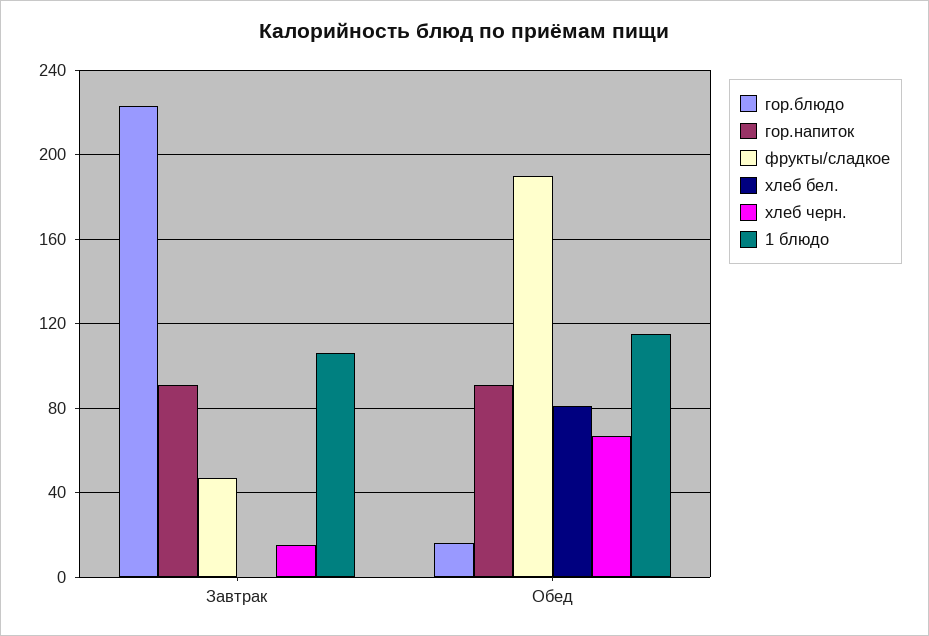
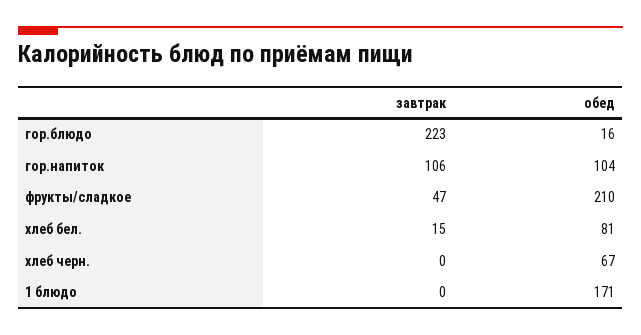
  {
    "гор.блюдо": {
      "Завтрак": 223,
      "Обед": 16
    },
    "гор.напиток": {
-     "Завтрак": 90,
+     "Завтрак": 106,
-     "Обед": 90
+     "Обед": 104
    },
    "фрукты/сладкое": {
      "Завтрак": 47,
-     "Обед": 190
+     "Обед": 210
    },
    "хлеб бел.": {
-     "Завтрак": 0,
+     "Завтрак": 15,
      "Обед": 81
    },
    "хлеб черн.": {
-     "Завтрак": 15,
+     "Завтрак": 0,
      "Обед": 67
    },
    "1 блюдо": {
-     "Завтрак": 105,
+     "Завтрак": 0,
-     "Обед": 115
+     "Обед": 171
    }
  }

